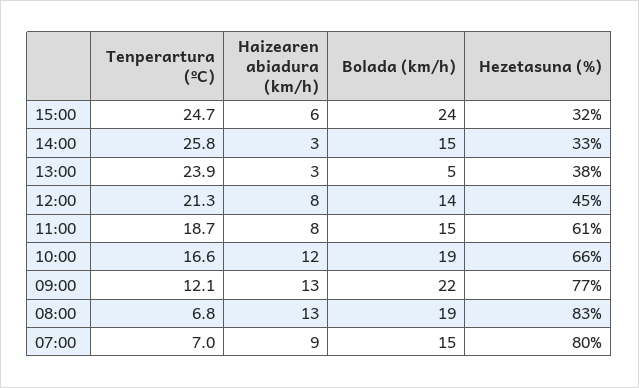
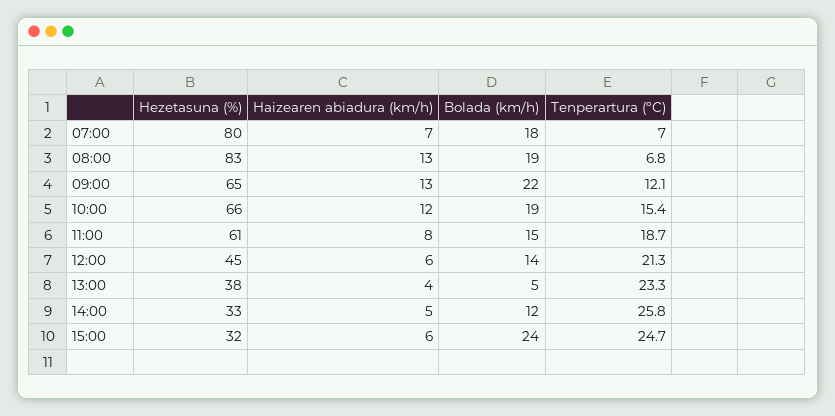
  {
    "Tenperartura (ºC)": {
      "15:00": 24.7,
      "14:00": 25.8,
-     "13:00": 23.9,
+     "13:00": 23.3,
      "12:00": 21.3,
      "11:00": 18.7,
-     "10:00": 16.6,
+     "10:00": 15.4,
      "09:00": 12.1,
      "08:00": 6.8,
      "07:00": 7
    },
    "Haizearen abiadura (km/h)": {
      "15:00": 6,
-     "14:00": 3,
+     "14:00": 5,
-     "13:00": 3,
+     "13:00": 4,
-     "12:00": 8,
+     "12:00": 6,
      "11:00": 8,
      "10:00": 12,
      "09:00": 13,
      "08:00": 13,
-     "07:00": 9
+     "07:00": 7
    },
    "Bolada (km/h)": {
      "15:00": 24,
-     "14:00": 15,
+     "14:00": 12,
      "13:00": 5,
      "12:00": 14,
      "11:00": 15,
      "10:00": 19,
      "09:00": 22,
      "08:00": 19,
-     "07:00": 15
+     "07:00": 18
    },
    "Hezetasuna (%)": {
      "15:00": 32,
      "14:00": 33,
      "13:00": 38,
      "12:00": 45,
      "11:00": 61,
      "10:00": 66,
-     "09:00": 77,
+     "09:00": 65,
      "08:00": 83,
      "07:00": 80
    }
  }

